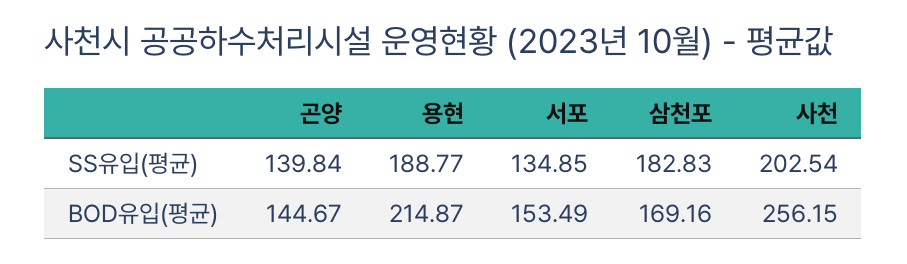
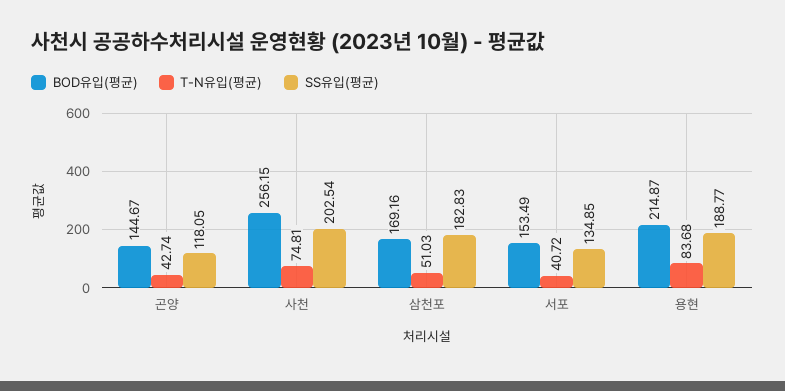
  {
    "SS유입(평균)": {
-     "곤양": 139.84,
+     "곤양": 118.05,
      "용현": 188.77,
      "서포": 134.85,
      "삼천포": 182.83,
      "사천": 202.54
    },
    "BOD유입(평균)": {
      "곤양": 144.67,
      "용현": 214.87,
      "서포": 153.49,
      "삼천포": 169.16,
      "사천": 256.15
-   }
+   },
+   "T-N유입(평균)": {
+     "곤양": 42.74,
+     "사천": 74.81,
+     "삼천포": 51.03,
+     "서포": 40.72,
+     "용현": 83.68
+   }
  }

